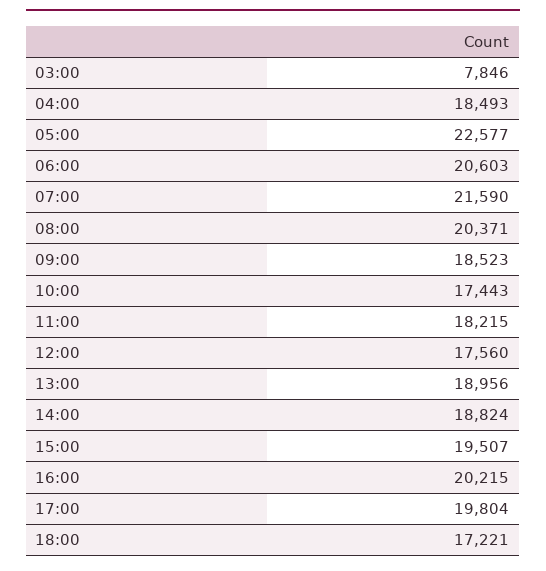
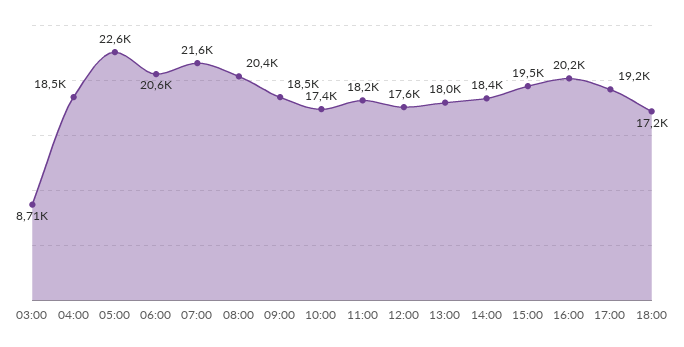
  {
-   "03:00": 7846,
+   "03:00": 8710,
    "04:00": 18493,
    "05:00": 22577,
    "06:00": 20603,
    "07:00": 21590,
    "08:00": 20371,
    "09:00": 18523,
    "10:00": 17443,
    "11:00": 18215,
    "12:00": 17560,
-   "13:00": 18956,
+   "13:00": 18000,
-   "14:00": 18824,
+   "14:00": 18400,
    "15:00": 19507,
    "16:00": 20215,
-   "17:00": 19804,
+   "17:00": 19200,
    "18:00": 17221
  }

